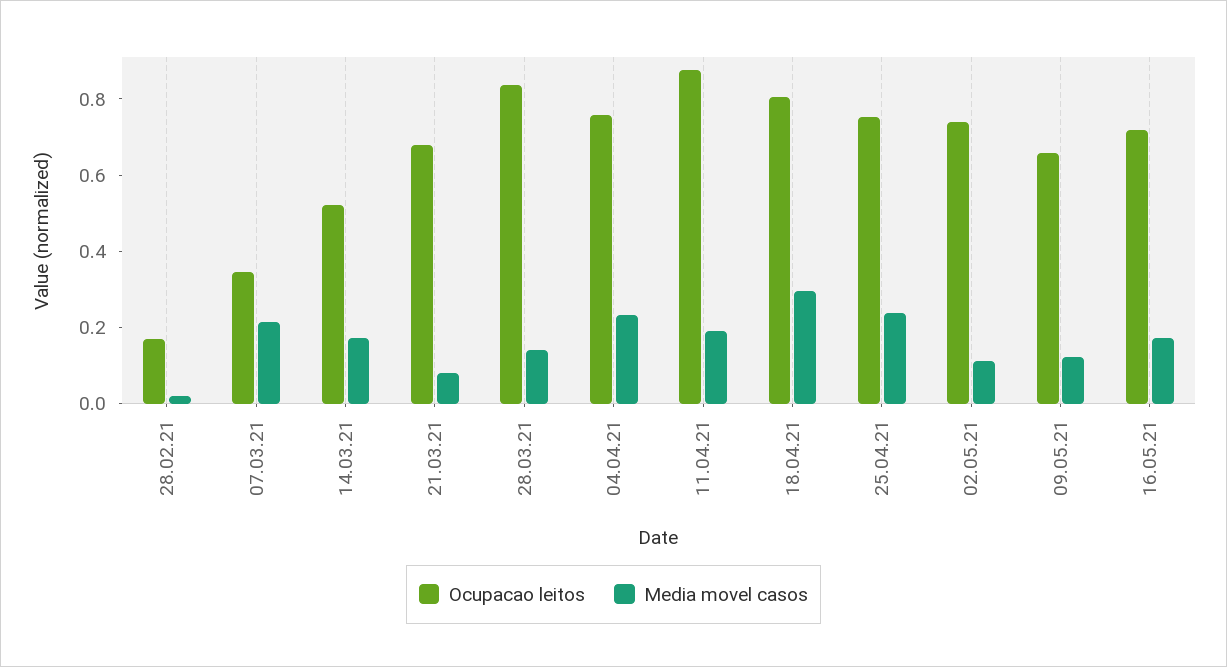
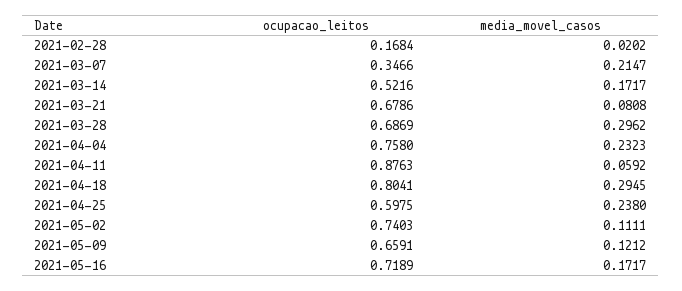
  {
    "Ocupacao leitos": {
      "28.02.21": 0.1684,
      "07.03.21": 0.3466,
      "14.03.21": 0.5216,
      "21.03.21": 0.6786,
-     "28.03.21": 0.85,
+     "28.03.21": 0.6869,
      "04.04.21": 0.758,
      "11.04.21": 0.8763,
      "18.04.21": 0.8041,
-     "25.04.21": 0.75,
+     "25.04.21": 0.5975,
      "02.05.21": 0.7403,
      "09.05.21": 0.6591,
      "16.05.21": 0.7189
    },
    "Media movel casos": {
      "28.02.21": 0.0202,
      "07.03.21": 0.2147,
      "14.03.21": 0.1717,
      "21.03.21": 0.0808,
-     "28.03.21": 0.15,
+     "28.03.21": 0.2962,
      "04.04.21": 0.2323,
-     "11.04.21": 0.2,
+     "11.04.21": 0.0592,
      "18.04.21": 0.2945,
      "25.04.21": 0.238,
      "02.05.21": 0.1111,
      "09.05.21": 0.1212,
      "16.05.21": 0.1717
    }
  }

